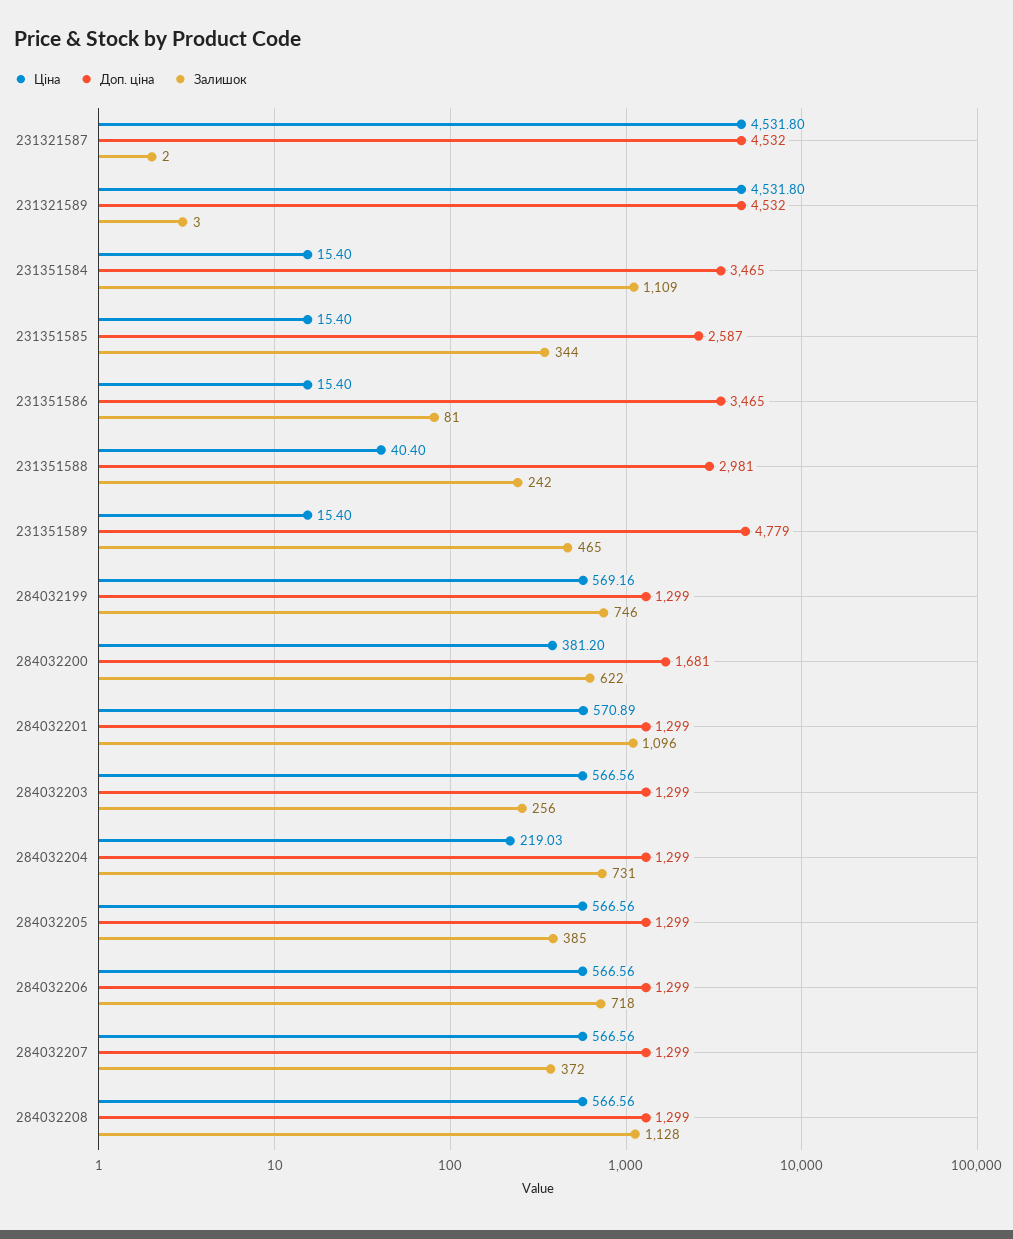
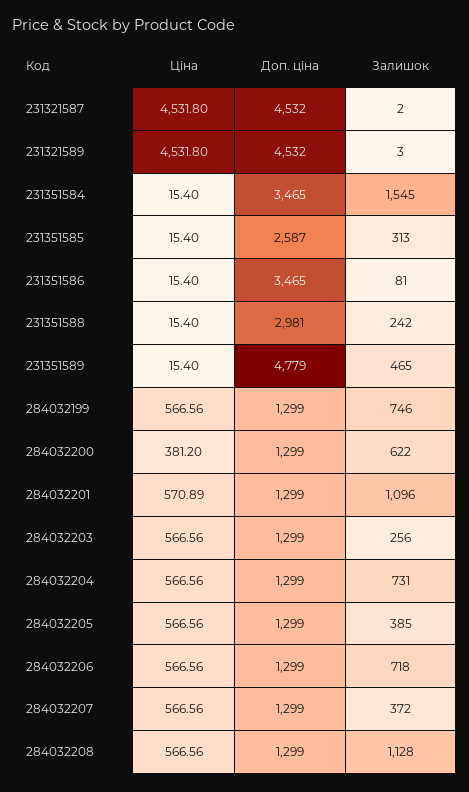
  {
    "Ціна": {
      "231321587": 4531.8,
      "231321589": 4531.8,
      "231351584": 15.4,
      "231351585": 15.4,
      "231351586": 15.4,
-     "231351588": 40.4,
+     "231351588": 15.4,
      "231351589": 15.4,
-     "284032199": 569.16,
+     "284032199": 566.56,
      "284032200": 381.2,
      "284032201": 570.89,
      "284032203": 566.56,
-     "284032204": 219.03,
+     "284032204": 566.56,
      "284032205": 566.56,
      "284032206": 566.56,
      "284032207": 566.56,
      "284032208": 566.56
    },
    "Доп. ціна": {
      "231321587": 4532,
      "231321589": 4532,
      "231351584": 3465,
      "231351585": 2587,
      "231351586": 3465,
      "231351588": 2981,
      "231351589": 4779,
      "284032199": 1299,
-     "284032200": 1681,
+     "284032200": 1299,
      "284032201": 1299,
      "284032203": 1299,
      "284032204": 1299,
      "284032205": 1299,
      "284032206": 1299,
      "284032207": 1299,
      "284032208": 1299
    },
    "Залишок": {
      "231321587": 2,
      "231321589": 3,
-     "231351584": 1109,
+     "231351584": 1545,
-     "231351585": 344,
+     "231351585": 313,
      "231351586": 81,
      "231351588": 242,
      "231351589": 465,
      "284032199": 746,
      "284032200": 622,
      "284032201": 1096,
      "284032203": 256,
      "284032204": 731,
      "284032205": 385,
      "284032206": 718,
      "284032207": 372,
      "284032208": 1128
    }
  }

